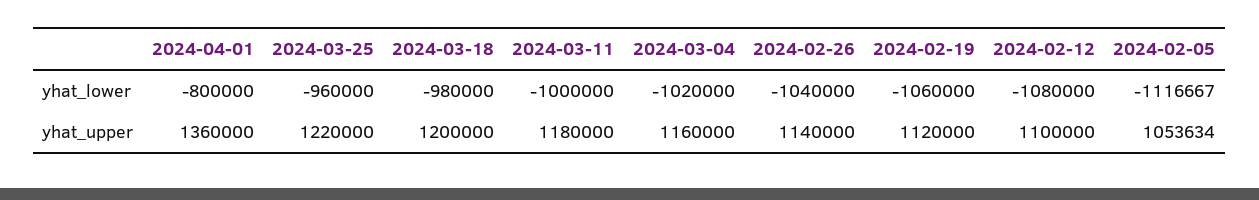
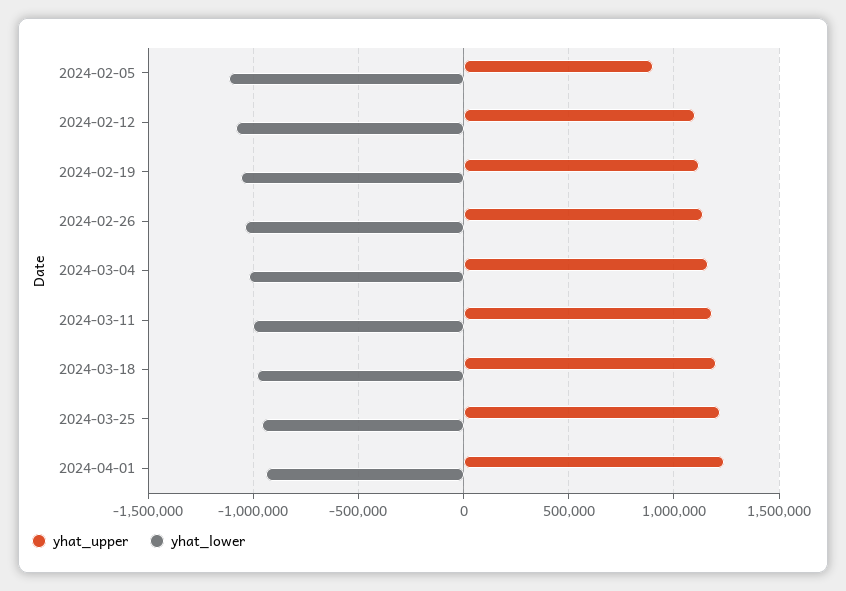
  {
    "yhat_lower": {
-     "2024-04-01": -800000,
+     "2024-04-01": -950000,
      "2024-03-25": -960000,
      "2024-03-18": -980000,
      "2024-03-11": -1000000,
      "2024-03-04": -1020000,
      "2024-02-26": -1040000,
      "2024-02-19": -1060000,
      "2024-02-12": -1080000,
      "2024-02-05": -1116667
    },
    "yhat_upper": {
-     "2024-04-01": 1360000,
+     "2024-04-01": 1250000,
      "2024-03-25": 1220000,
      "2024-03-18": 1200000,
      "2024-03-11": 1180000,
      "2024-03-04": 1160000,
      "2024-02-26": 1140000,
      "2024-02-19": 1120000,
      "2024-02-12": 1100000,
-     "2024-02-05": 1053634
+     "2024-02-05": 900000
    }
  }

